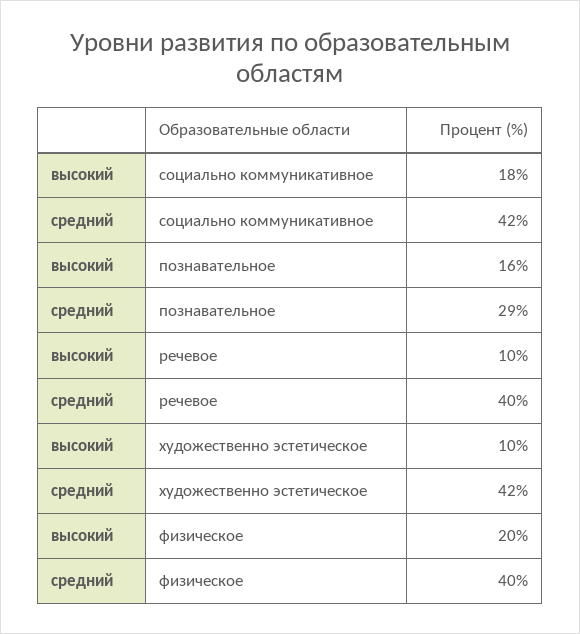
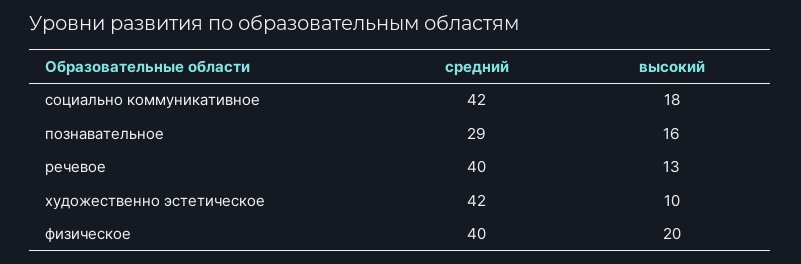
  {
    "высокий": {
      "социально коммуникативное": 18,
      "познавательное": 16,
-     "речевое": 10,
+     "речевое": 13,
      "художественно эстетическое": 10,
      "физическое": 20
    },
    "средний": {
      "социально коммуникативное": 42,
      "познавательное": 29,
      "речевое": 40,
      "художественно эстетическое": 42,
      "физическое": 40
    }
  }

